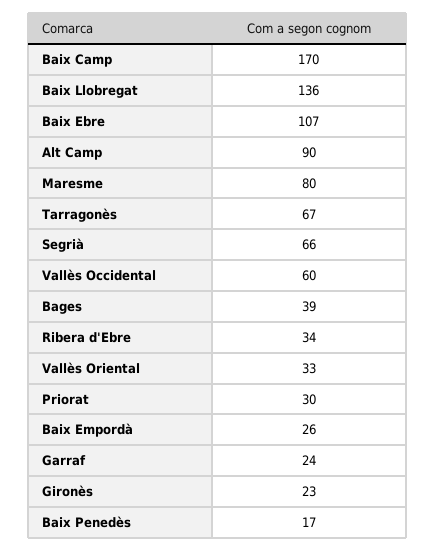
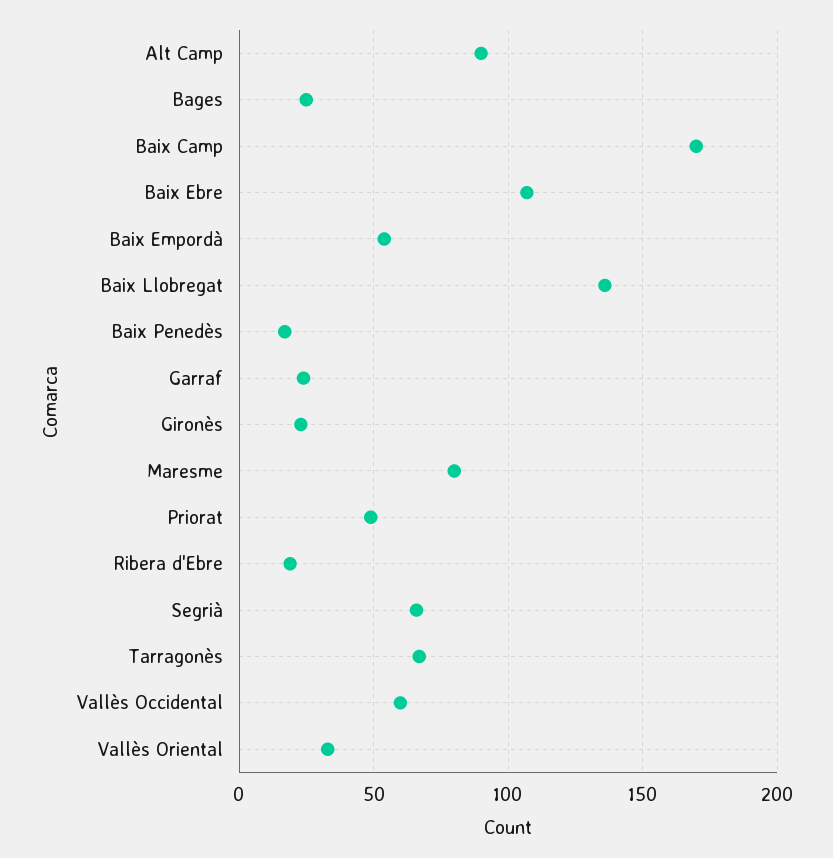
  {
    "Baix Camp": 170,
    "Baix Llobregat": 136,
    "Baix Ebre": 107,
    "Alt Camp": 90,
    "Maresme": 80,
    "Tarragonès": 67,
    "Segrià": 66,
    "Vallès Occidental": 60,
-   "Bages": 39,
+   "Bages": 25,
-   "Ribera d'Ebre": 34,
+   "Ribera d'Ebre": 20,
    "Vallès Oriental": 33,
-   "Priorat": 30,
+   "Priorat": 50,
-   "Baix Empordà": 26,
+   "Baix Empordà": 55,
    "Garraf": 24,
    "Gironès": 23,
    "Baix Penedès": 17
  }

